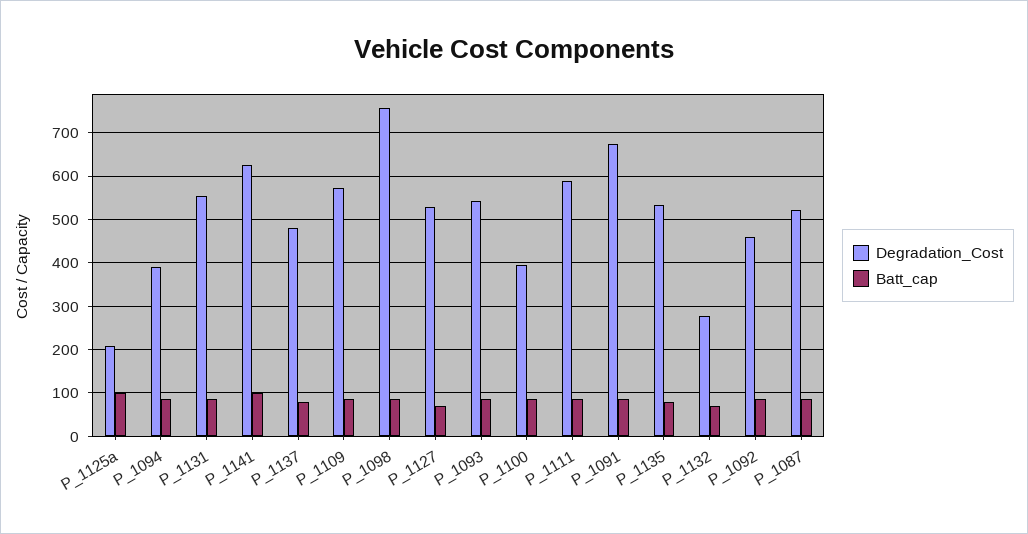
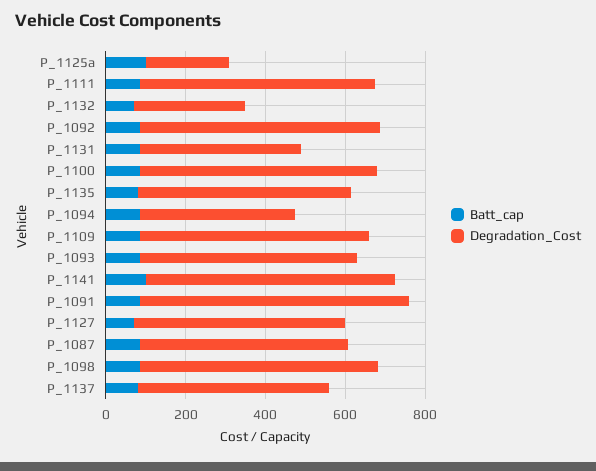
  {
    "Degradation_Cost": {
      "P_1125a": 200,
      "P_1094": 380,
-     "P_1131": 560,
+     "P_1131": 400,
      "P_1141": 620,
      "P_1137": 480,
      "P_1109": 580,
-     "P_1098": 760,
+     "P_1098": 600,
      "P_1127": 520,
      "P_1093": 540,
-     "P_1100": 400,
+     "P_1100": 600,
      "P_1111": 580,
      "P_1091": 680,
      "P_1135": 540,
      "P_1132": 280,
-     "P_1092": 460,
+     "P_1092": 600,
      "P_1087": 520
    },
    "Batt_cap": {
      "P_1125a": 100,
      "P_1094": 80,
      "P_1131": 80,
      "P_1141": 100,
      "P_1137": 80,
      "P_1109": 80,
      "P_1098": 80,
      "P_1127": 80,
      "P_1093": 80,
      "P_1100": 80,
      "P_1111": 80,
      "P_1091": 80,
      "P_1135": 80,
      "P_1132": 80,
      "P_1092": 80,
      "P_1087": 80
    }
  }

